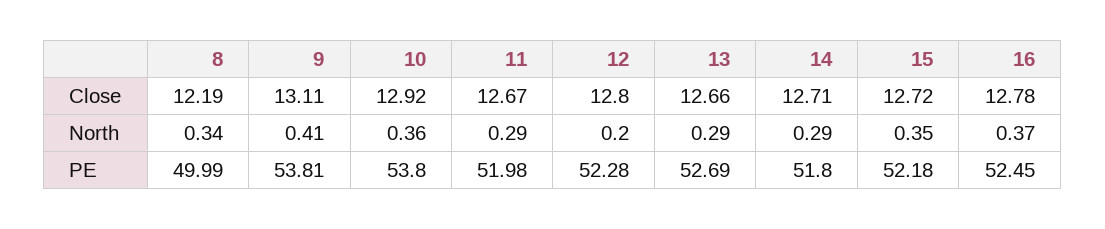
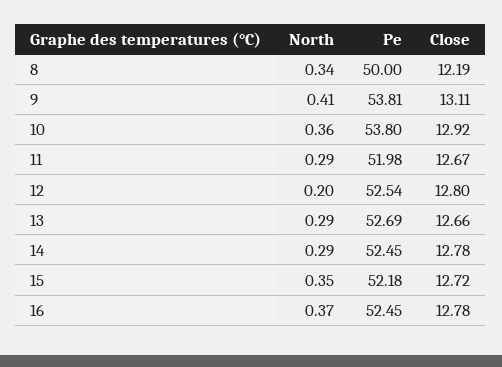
  {
    "8": {
      "Close": 12.19,
      "North": 0.34,
-     "PE": 49.99
+     "PE": 50
    },
    "9": {
      "Close": 13.11,
      "North": 0.41,
      "PE": 53.81
    },
    "10": {
      "Close": 12.92,
      "North": 0.36,
      "PE": 53.8
    },
    "11": {
      "Close": 12.67,
      "North": 0.29,
      "PE": 51.98
    },
    "12": {
      "Close": 12.8,
      "North": 0.2,
-     "PE": 52.28
+     "PE": 52.54
    },
    "13": {
      "Close": 12.66,
      "North": 0.29,
      "PE": 52.69
    },
    "14": {
-     "Close": 12.71,
+     "Close": 12.78,
      "North": 0.29,
-     "PE": 51.8
+     "PE": 52.45
    },
    "15": {
      "Close": 12.72,
      "North": 0.35,
      "PE": 52.18
    },
    "16": {
      "Close": 12.78,
      "North": 0.37,
      "PE": 52.45
    }
  }

